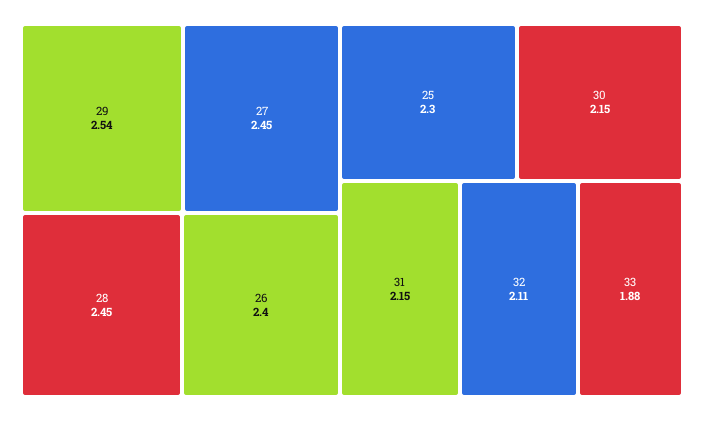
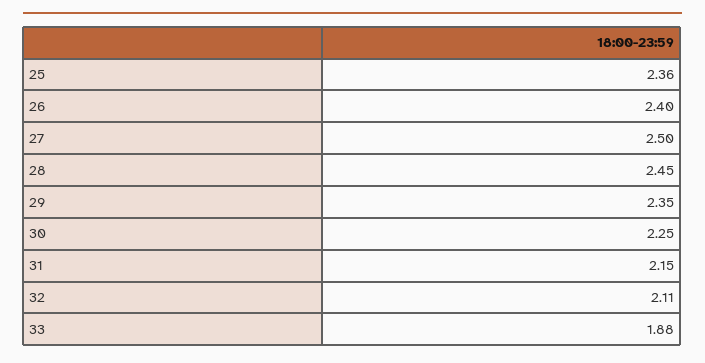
  {
-   "29": 2.54,
+   "29": 2.35,
-   "27": 2.45,
+   "27": 2.5,
    "28": 2.45,
    "26": 2.4,
-   "25": 2.3,
+   "25": 2.36,
-   "30": 2.15,
+   "30": 2.25,
    "31": 2.15,
    "32": 2.11,
    "33": 1.88
  }

